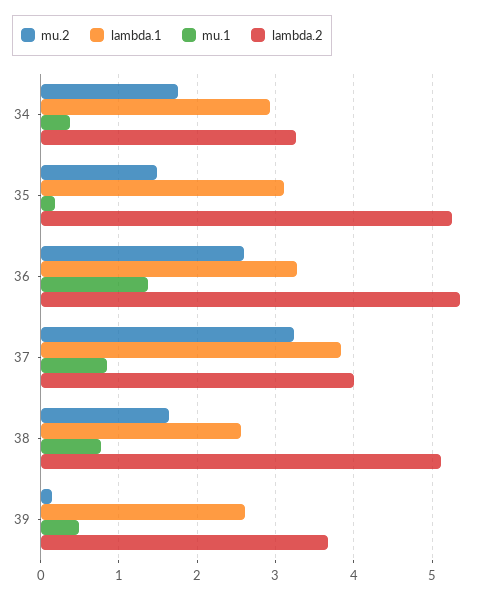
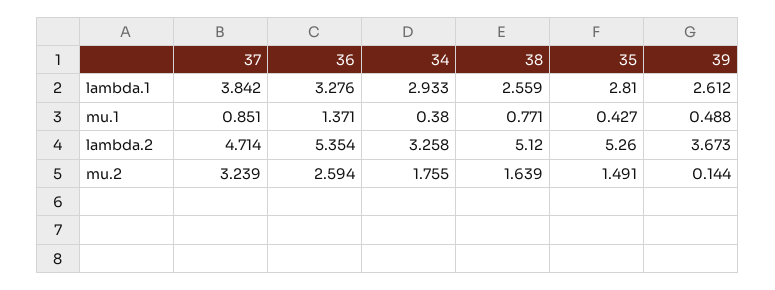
  {
    "mu.2": {
      "34": 1.755,
      "35": 1.491,
      "36": 2.594,
      "37": 3.239,
      "38": 1.639,
      "39": 0.144
    },
    "lambda.1": {
      "34": 2.933,
-     "35": 3.1,
+     "35": 2.81,
      "36": 3.276,
      "37": 3.842,
      "38": 2.559,
      "39": 2.612
    },
    "mu.1": {
      "34": 0.38,
-     "35": 0.2,
+     "35": 0.427,
      "36": 1.371,
      "37": 0.851,
      "38": 0.771,
      "39": 0.488
    },
    "lambda.2": {
      "34": 3.258,
      "35": 5.26,
      "36": 5.354,
-     "37": 4,
+     "37": 4.714,
      "38": 5.12,
      "39": 3.673
    }
  }

